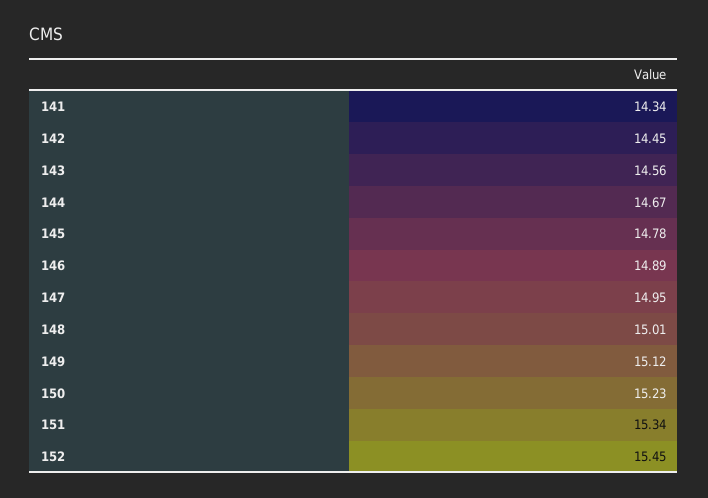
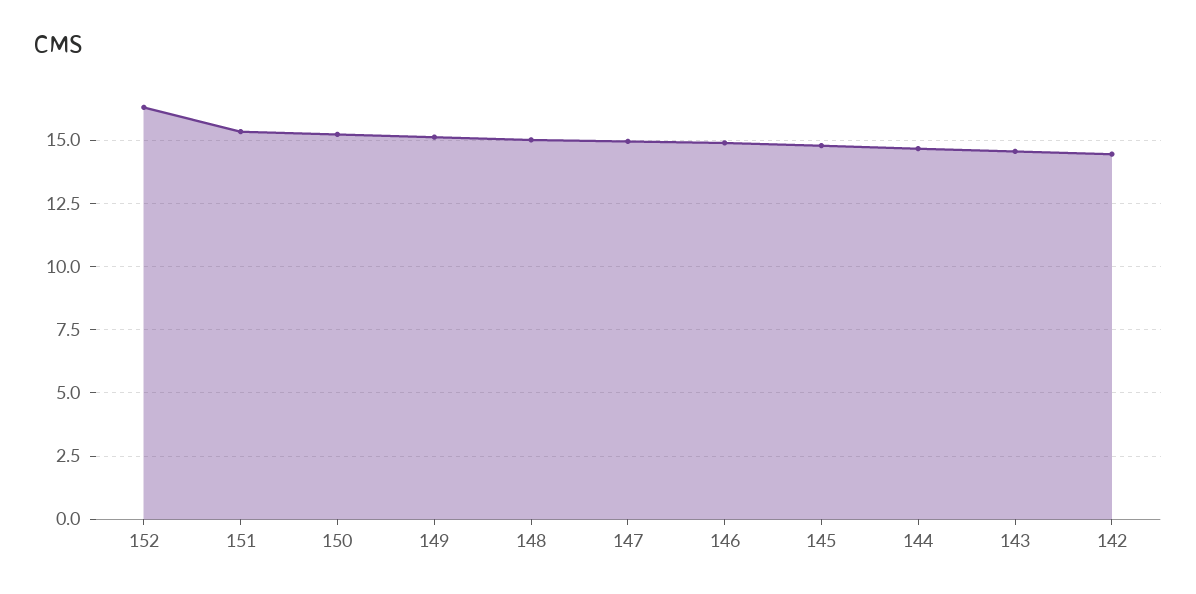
  {
-   "141": 14.34,
    "142": 14.45,
    "143": 14.56,
    "144": 14.67,
    "145": 14.78,
    "146": 14.89,
    "147": 14.95,
    "148": 15.01,
    "149": 15.12,
    "150": 15.23,
    "151": 15.34,
-   "152": 15.45
+   "152": 16.25
  }

